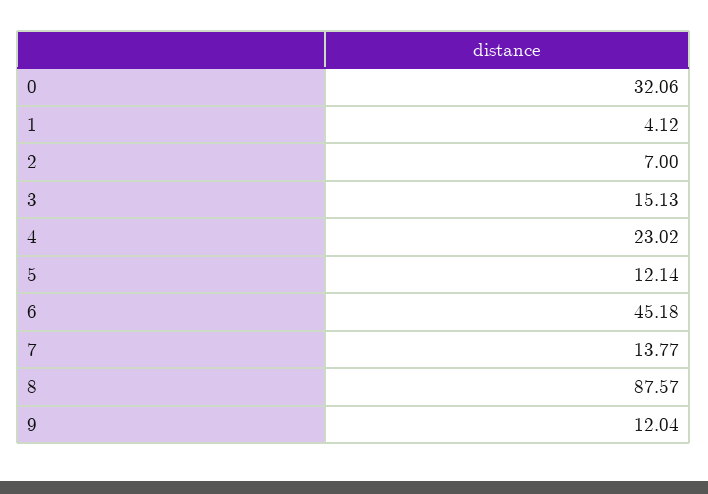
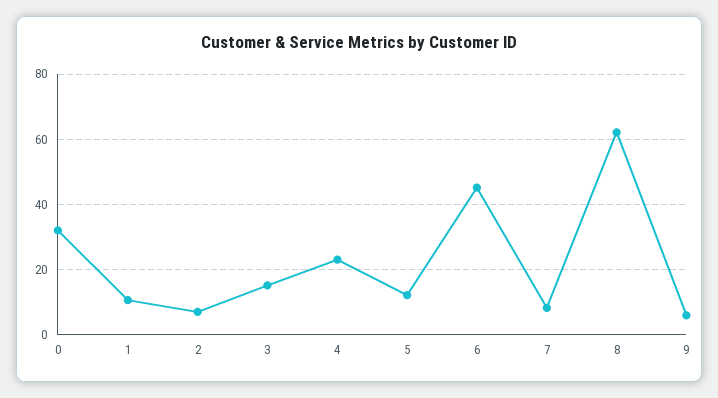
  {
    "0": 32.06,
-   "1": 4.12,
+   "1": 10,
    "2": 7,
    "3": 15.13,
    "4": 23.02,
    "5": 12.14,
    "6": 45.18,
-   "7": 13.77,
+   "7": 8,
-   "8": 87.57,
+   "8": 62,
-   "9": 12.04
+   "9": 6
  }

